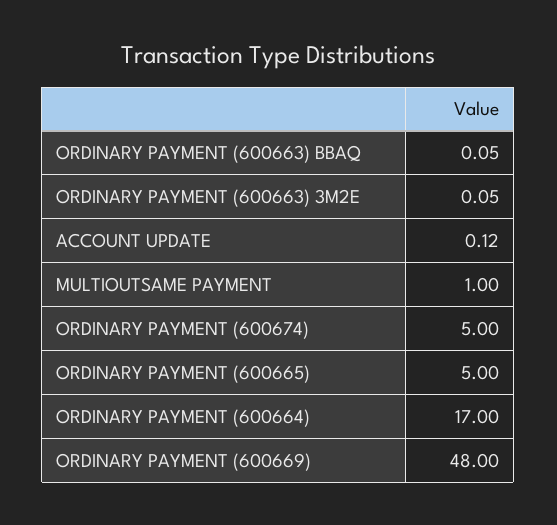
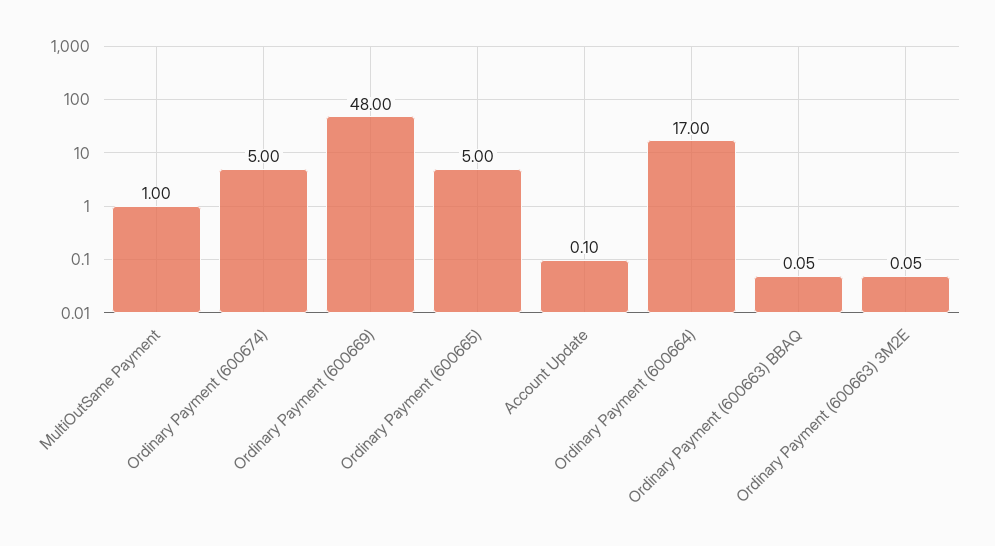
  {
    "ORDINARY PAYMENT (600663) BBAQ": 0.05,
    "ORDINARY PAYMENT (600663) 3M2E": 0.05,
-   "ACCOUNT UPDATE": 0.12,
+   "ACCOUNT UPDATE": 0.1,
    "MULTIOUTSAME PAYMENT": 1,
    "ORDINARY PAYMENT (600674)": 5,
    "ORDINARY PAYMENT (600665)": 5,
    "ORDINARY PAYMENT (600664)": 17,
    "ORDINARY PAYMENT (600669)": 48
  }

